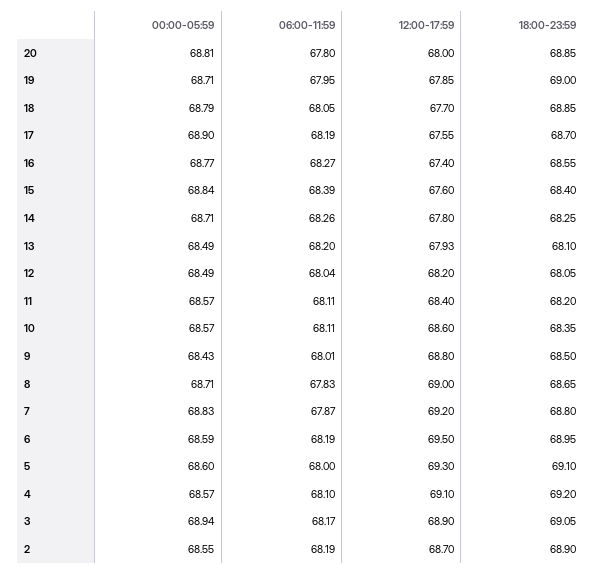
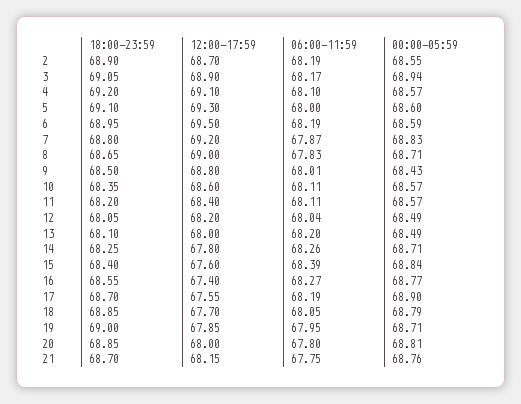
  {
    "00:00-05:59": {
      "20": 68.81,
      "19": 68.71,
      "18": 68.79,
      "17": 68.9,
      "16": 68.77,
      "15": 68.84,
      "14": 68.71,
      "13": 68.49,
      "12": 68.49,
      "11": 68.57,
      "10": 68.57,
      "9": 68.43,
      "8": 68.71,
      "7": 68.83,
      "6": 68.59,
      "5": 68.6,
      "4": 68.57,
      "3": 68.94,
-     "2": 68.55
+     "2": 68.55,
+     "21": 68.76
    },
    "06:00-11:59": {
      "20": 67.8,
      "19": 67.95,
      "18": 68.05,
      "17": 68.19,
      "16": 68.27,
      "15": 68.39,
      "14": 68.26,
      "13": 68.2,
      "12": 68.04,
      "11": 68.11,
      "10": 68.11,
      "9": 68.01,
      "8": 67.83,
      "7": 67.87,
      "6": 68.19,
      "5": 68,
      "4": 68.1,
      "3": 68.17,
-     "2": 68.19
+     "2": 68.19,
+     "21": 67.75
    },
    "12:00-17:59": {
      "20": 68,
      "19": 67.85,
      "18": 67.7,
      "17": 67.55,
      "16": 67.4,
      "15": 67.6,
      "14": 67.8,
-     "13": 67.93,
+     "13": 68,
      "12": 68.2,
      "11": 68.4,
      "10": 68.6,
      "9": 68.8,
      "8": 69,
      "7": 69.2,
      "6": 69.5,
      "5": 69.3,
      "4": 69.1,
      "3": 68.9,
-     "2": 68.7
+     "2": 68.7,
+     "21": 68.15
    },
    "18:00-23:59": {
      "20": 68.85,
      "19": 69,
      "18": 68.85,
      "17": 68.7,
      "16": 68.55,
      "15": 68.4,
      "14": 68.25,
      "13": 68.1,
      "12": 68.05,
      "11": 68.2,
      "10": 68.35,
      "9": 68.5,
      "8": 68.65,
      "7": 68.8,
      "6": 68.95,
      "5": 69.1,
      "4": 69.2,
      "3": 69.05,
-     "2": 68.9
+     "2": 68.9,
+     "21": 68.7
    }
  }

